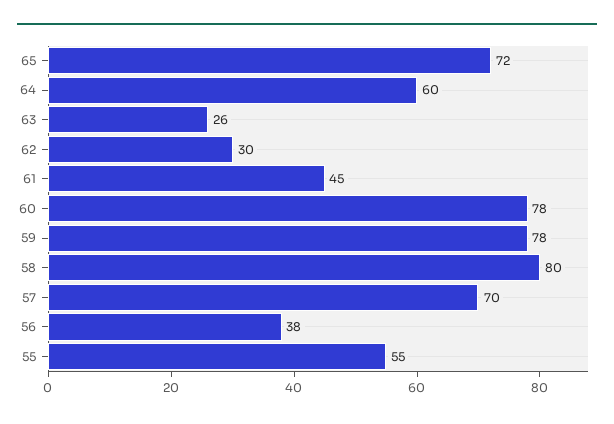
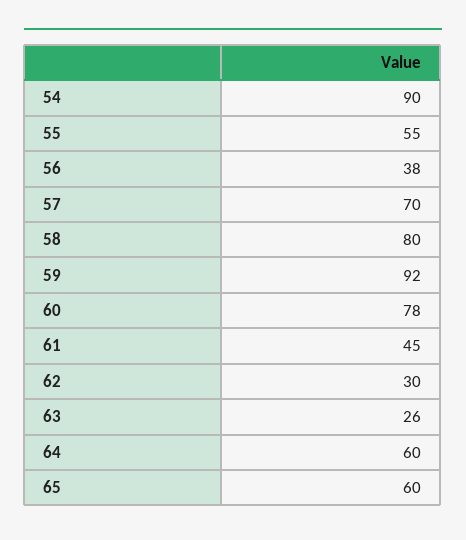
  {
-   "65": 72,
+   "65": 60,
    "64": 60,
    "63": 26,
    "62": 30,
    "61": 45,
    "60": 78,
-   "59": 78,
+   "59": 92,
    "58": 80,
    "57": 70,
    "56": 38,
-   "55": 55
+   "55": 55,
+   "54": 90
  }

